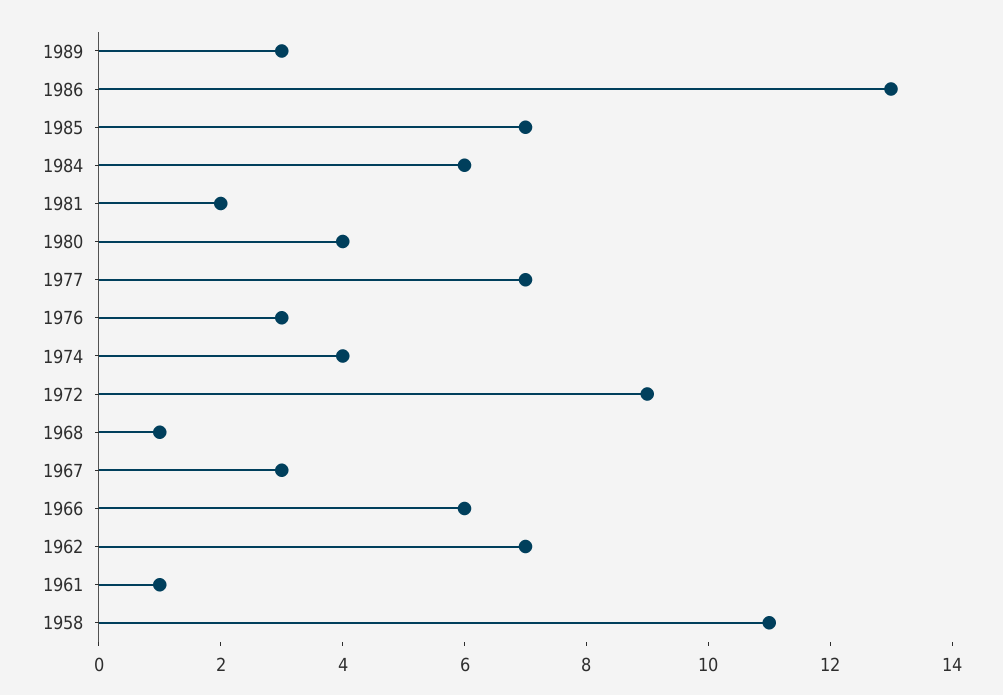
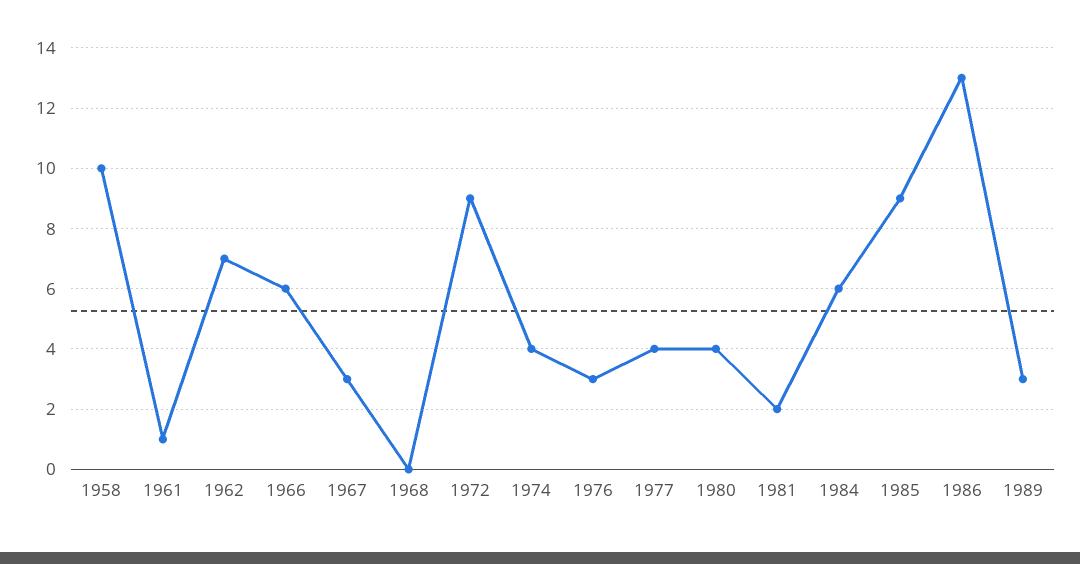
  {
    "1989": 3,
    "1986": 13,
-   "1985": 7,
+   "1985": 9,
    "1984": 6,
    "1981": 2,
    "1980": 4,
-   "1977": 7,
+   "1977": 4,
    "1976": 3,
    "1974": 4,
    "1972": 9,
-   "1968": 1,
+   "1968": 0,
    "1967": 3,
    "1966": 6,
    "1962": 7,
    "1961": 1,
-   "1958": 11
+   "1958": 10
  }

